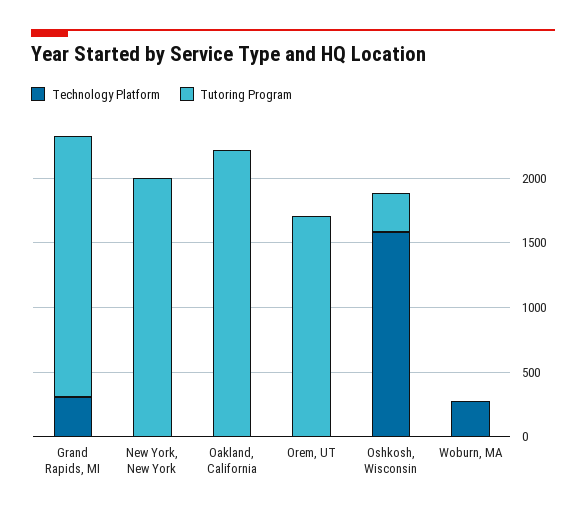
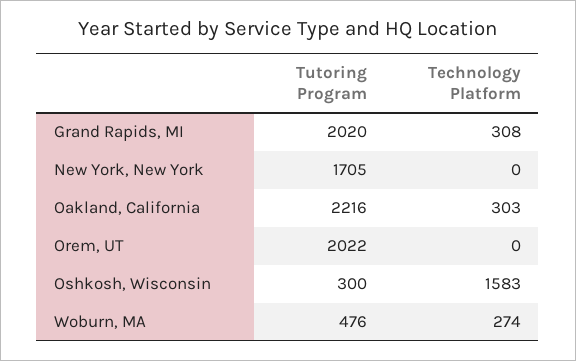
  {
    "Technology Platform": {
      "Grand Rapids, MI": 308,
      "New York, New York": 0,
-     "Oakland, California": 0,
+     "Oakland, California": 303,
      "Orem, UT": 0,
      "Oshkosh, Wisconsin": 1583,
      "Woburn, MA": 274
    },
    "Tutoring Program": {
      "Grand Rapids, MI": 2020,
-     "New York, New York": 2000,
+     "New York, New York": 1705,
      "Oakland, California": 2216,
-     "Orem, UT": 1700,
+     "Orem, UT": 2022,
      "Oshkosh, Wisconsin": 300,
-     "Woburn, MA": 0
+     "Woburn, MA": 476
    }
  }

